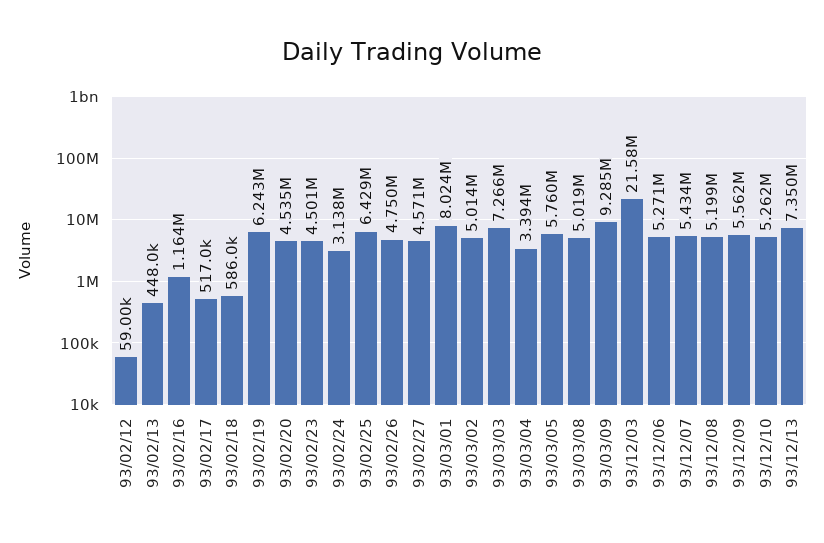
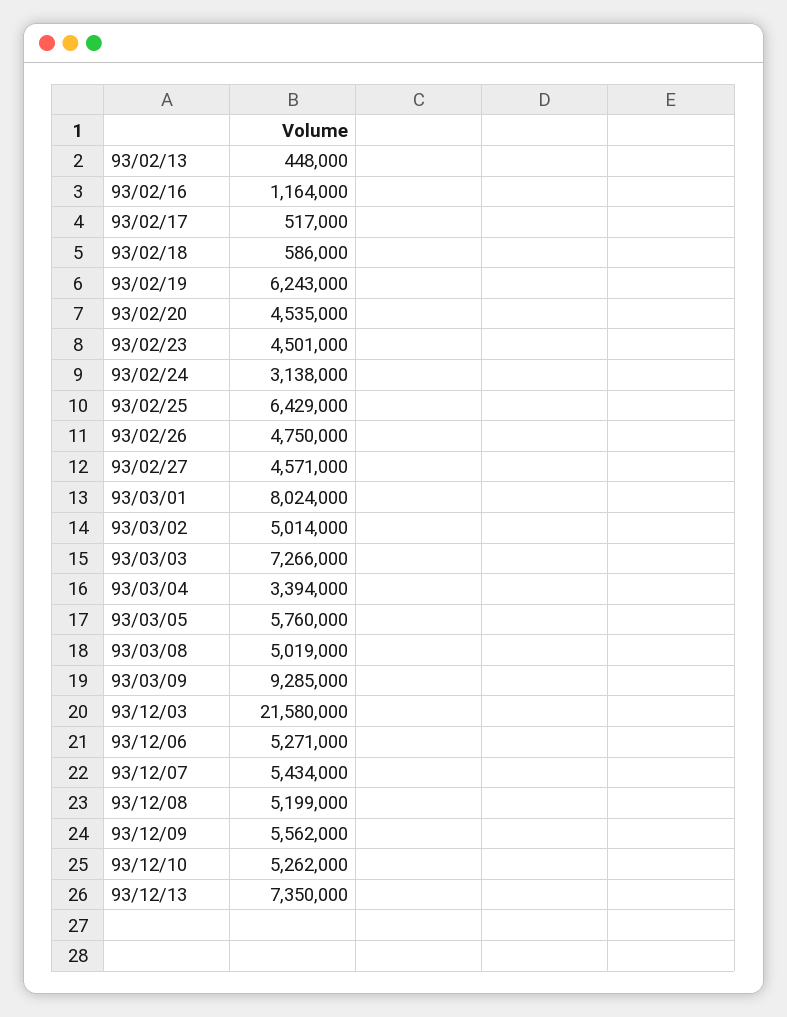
  {
-   "93/02/12": 59000,
    "93/02/13": 448000,
    "93/02/16": 1164000,
    "93/02/17": 517000,
    "93/02/18": 586000,
    "93/02/19": 6243000,
    "93/02/20": 4535000,
    "93/02/23": 4501000,
    "93/02/24": 3138000,
    "93/02/25": 6429000,
    "93/02/26": 4750000,
    "93/02/27": 4571000,
    "93/03/01": 8024000,
    "93/03/02": 5014000,
    "93/03/03": 7266000,
    "93/03/04": 3394000,
    "93/03/05": 5760000,
    "93/03/08": 5019000,
    "93/03/09": 9285000,
    "93/12/03": 21580000,
    "93/12/06": 5271000,
    "93/12/07": 5434000,
    "93/12/08": 5199000,
    "93/12/09": 5562000,
    "93/12/10": 5262000,
    "93/12/13": 7350000
  }

